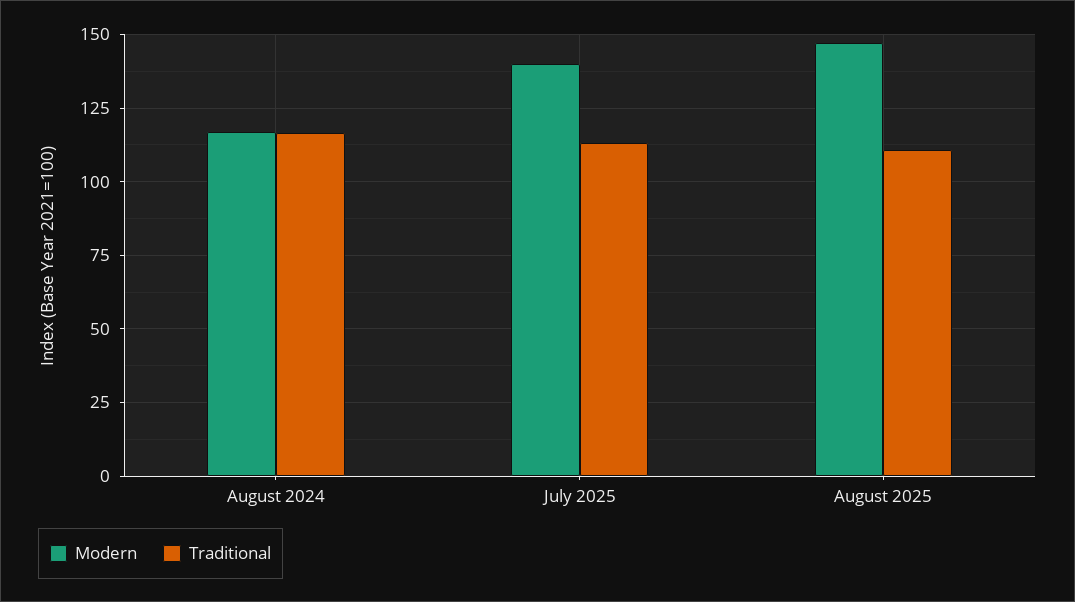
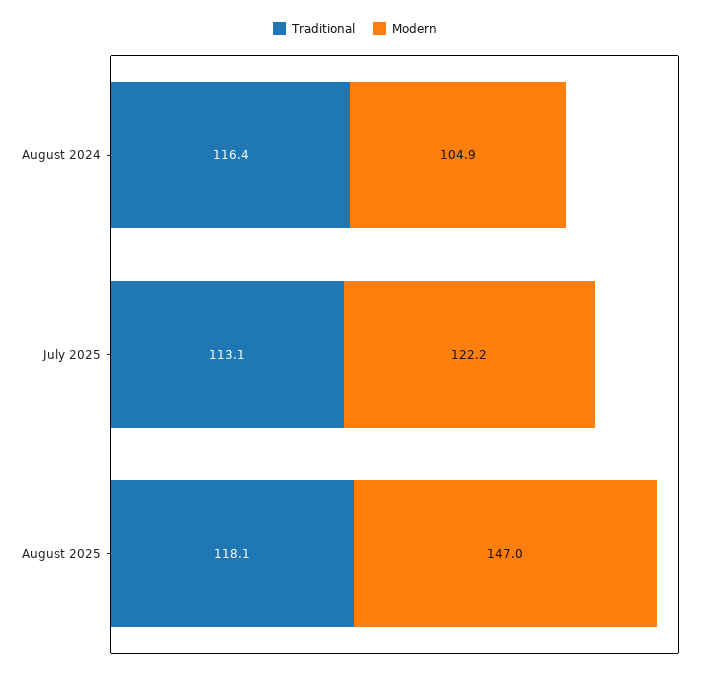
  {
    "Modern": {
-     "August 2024": 117.5,
+     "August 2024": 104.9,
-     "July 2025": 140,
+     "July 2025": 122.2,
      "August 2025": 147
    },
    "Traditional": {
      "August 2024": 116.4,
      "July 2025": 113.1,
-     "August 2025": 110
+     "August 2025": 118.1
    }
  }

